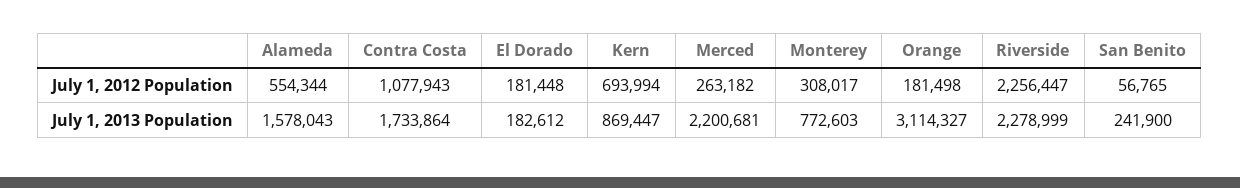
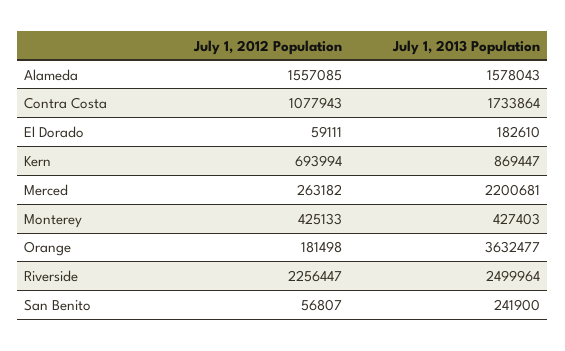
  {
    "Alameda": {
-     "July 1, 2012 Population": 554344,
+     "July 1, 2012 Population": 1557085,
      "July 1, 2013 Population": 1578043
    },
    "Contra Costa": {
      "July 1, 2012 Population": 1077943,
      "July 1, 2013 Population": 1733864
    },
    "El Dorado": {
-     "July 1, 2012 Population": 181448,
+     "July 1, 2012 Population": 59111,
-     "July 1, 2013 Population": 182612
+     "July 1, 2013 Population": 182610
    },
    "Kern": {
      "July 1, 2012 Population": 693994,
      "July 1, 2013 Population": 869447
    },
    "Merced": {
      "July 1, 2012 Population": 263182,
      "July 1, 2013 Population": 2200681
    },
    "Monterey": {
-     "July 1, 2012 Population": 308017,
+     "July 1, 2012 Population": 425133,
-     "July 1, 2013 Population": 772603
+     "July 1, 2013 Population": 427403
    },
    "Orange": {
      "July 1, 2012 Population": 181498,
-     "July 1, 2013 Population": 3114327
+     "July 1, 2013 Population": 3632477
    },
    "Riverside": {
      "July 1, 2012 Population": 2256447,
-     "July 1, 2013 Population": 2278999
+     "July 1, 2013 Population": 2499964
    },
    "San Benito": {
-     "July 1, 2012 Population": 56765,
+     "July 1, 2012 Population": 56807,
      "July 1, 2013 Population": 241900
    }
  }

